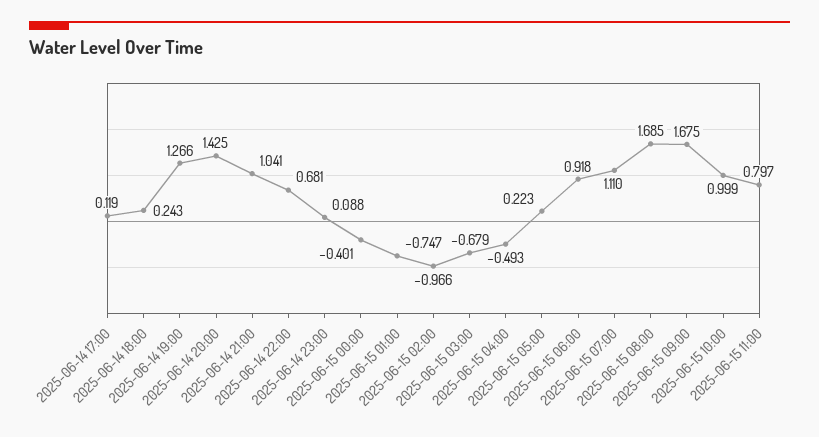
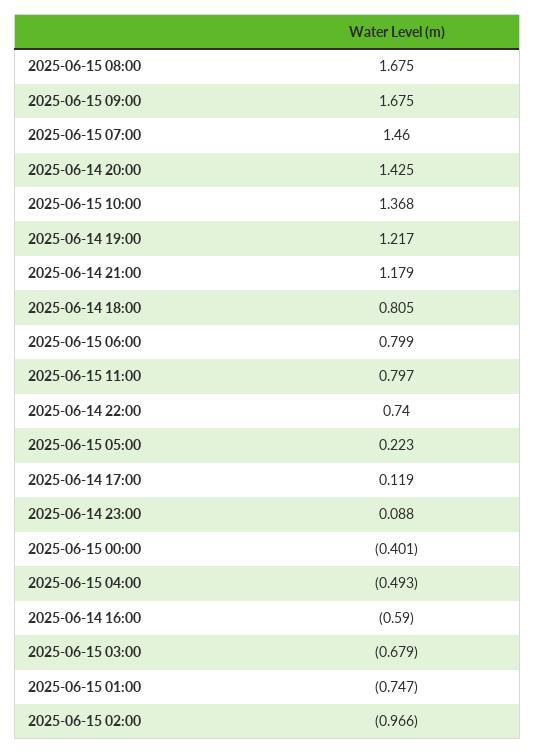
  {
    "2025-06-14 17:00": 0.119,
-   "2025-06-14 18:00": 0.243,
+   "2025-06-14 18:00": 0.805,
-   "2025-06-14 19:00": 1.266,
+   "2025-06-14 19:00": 1.217,
    "2025-06-14 20:00": 1.425,
-   "2025-06-14 21:00": 1.041,
+   "2025-06-14 21:00": 1.179,
-   "2025-06-14 22:00": 0.681,
+   "2025-06-14 22:00": 0.74,
    "2025-06-14 23:00": 0.088,
    "2025-06-15 00:00": -0.401,
    "2025-06-15 01:00": -0.747,
    "2025-06-15 02:00": -0.966,
    "2025-06-15 03:00": -0.679,
    "2025-06-15 04:00": -0.493,
    "2025-06-15 05:00": 0.223,
-   "2025-06-15 06:00": 0.918,
+   "2025-06-15 06:00": 0.799,
-   "2025-06-15 07:00": 1.11,
+   "2025-06-15 07:00": 1.46,
-   "2025-06-15 08:00": 1.685,
+   "2025-06-15 08:00": 1.675,
    "2025-06-15 09:00": 1.675,
-   "2025-06-15 10:00": 0.999,
+   "2025-06-15 10:00": 1.368,
-   "2025-06-15 11:00": 0.797
+   "2025-06-15 11:00": 0.797,
+   "2025-06-14 16:00": -0.59
  }

